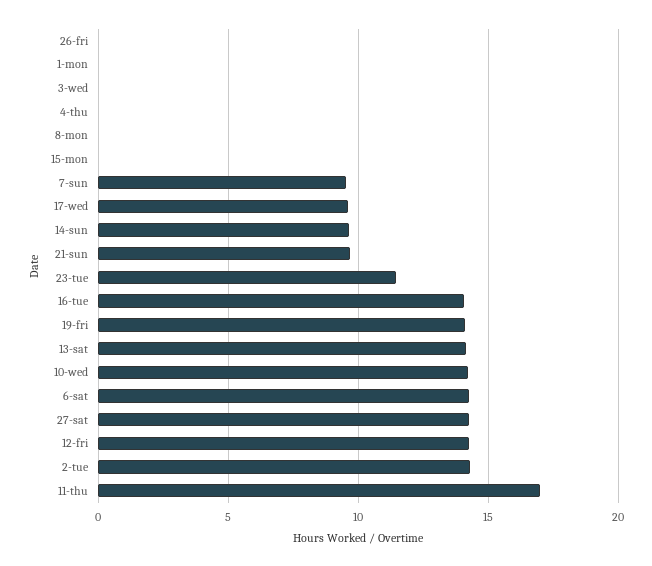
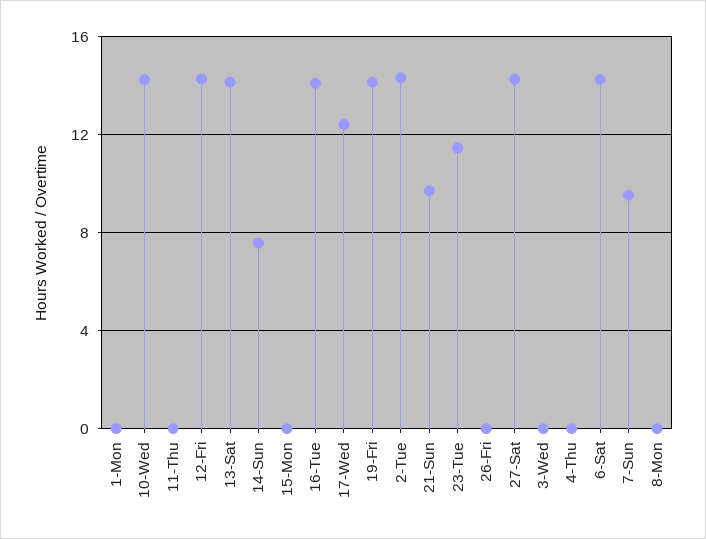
  {
    "26-fri": 0,
    "1-mon": 0,
    "3-wed": 0,
    "4-thu": 0,
    "8-mon": 0,
    "15-mon": 0,
    "7-sun": 9.5,
-   "17-wed": 9.5,
+   "17-wed": 12.5,
-   "14-sun": 9.5,
+   "14-sun": 7.5,
    "21-sun": 9.5,
    "23-tue": 11.5,
    "16-tue": 14,
    "19-fri": 14,
    "13-sat": 14,
    "10-wed": 14,
    "6-sat": 14,
    "27-sat": 14.5,
    "12-fri": 14.5,
    "2-tue": 14.5,
-   "11-thu": 17
+   "11-thu": 0
  }

